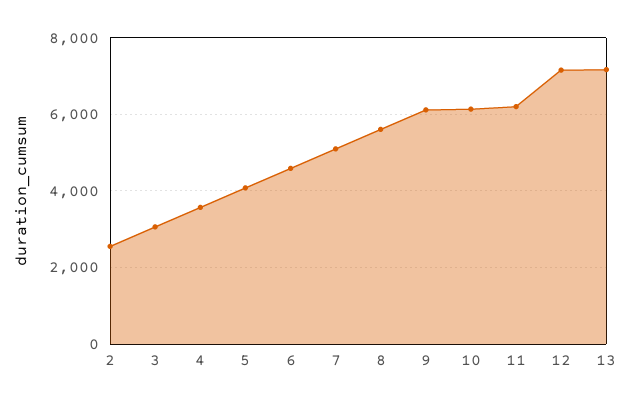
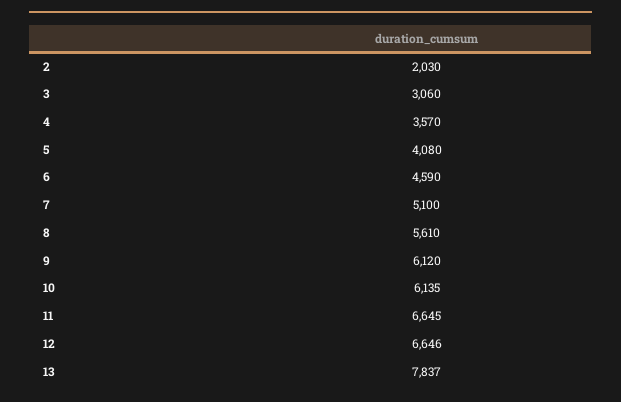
  {
-   "2": 2600,
+   "2": 2030,
    "3": 3060,
    "4": 3570,
    "5": 4080,
    "6": 4590,
    "7": 5100,
    "8": 5610,
    "9": 6120,
    "10": 6135,
-   "11": 6200,
+   "11": 6645,
-   "12": 7200,
+   "12": 6646,
-   "13": 7200
+   "13": 7837
  }

